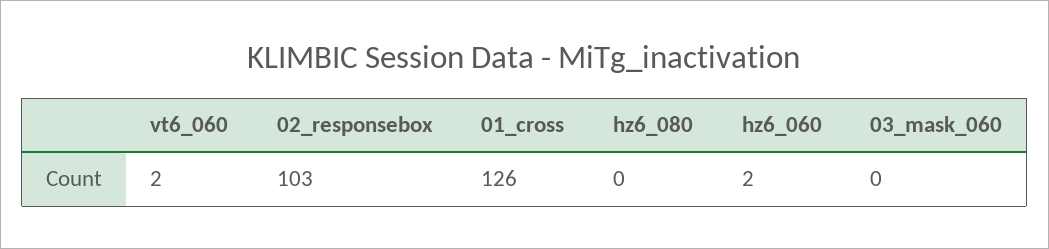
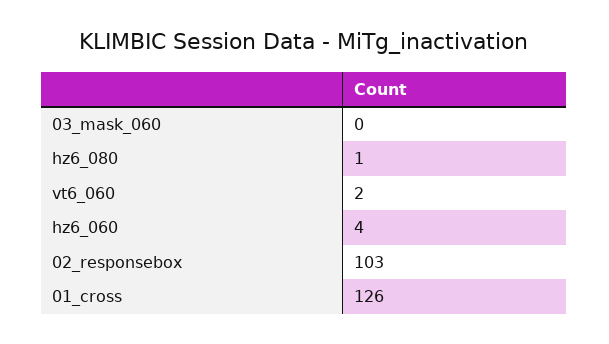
  {
    "vt6_060": 2,
    "02_responsebox": 103,
    "01_cross": 126,
-   "hz6_080": 0,
+   "hz6_080": 1,
-   "hz6_060": 2,
+   "hz6_060": 4,
    "03_mask_060": 0
  }

